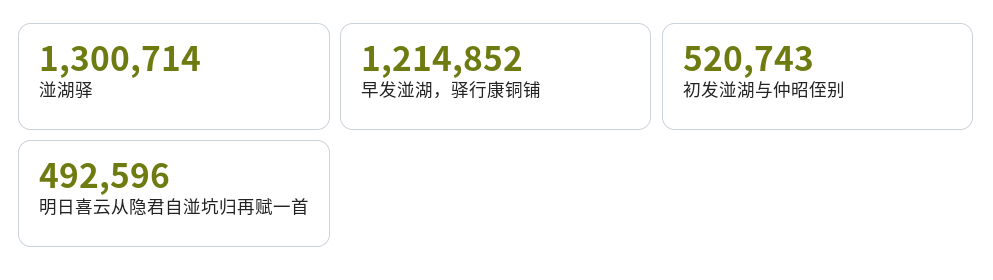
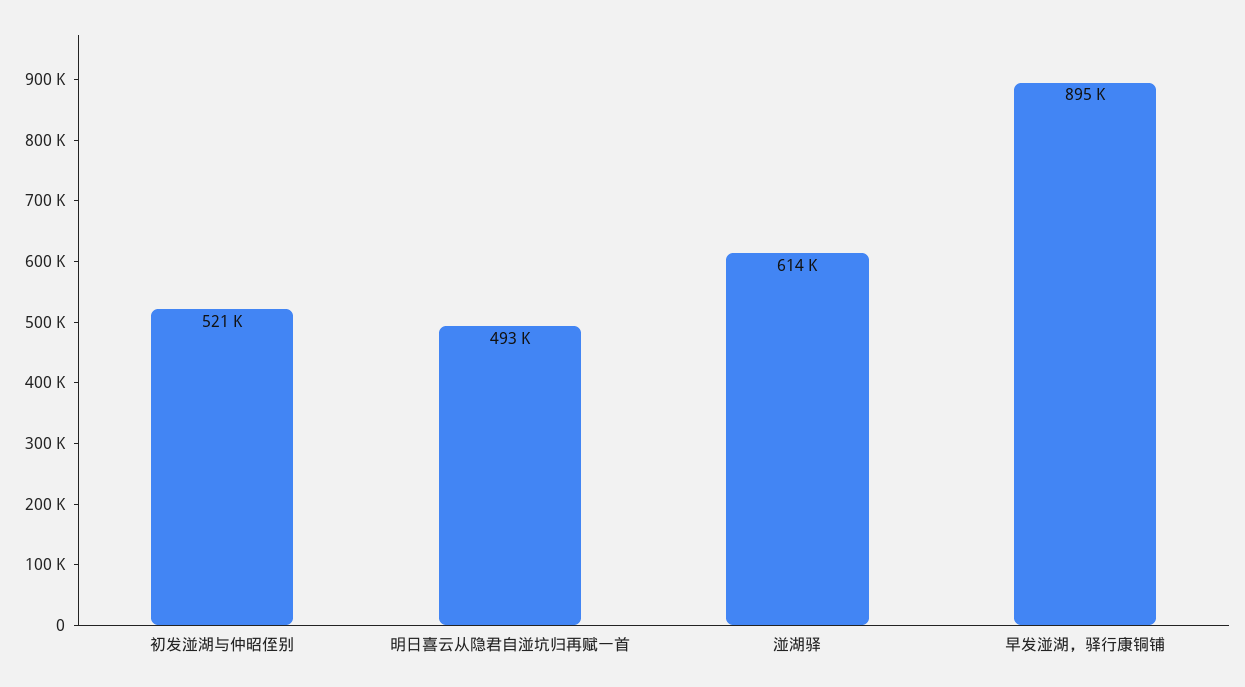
  {
-   "湴湖驿": 1300714,
+   "湴湖驿": 614000,
-   "早发湴湖，驿行康铜铺": 1214852,
+   "早发湴湖，驿行康铜铺": 895000,
    "初发湴湖与仲昭侄别": 520743,
    "明日喜云从隐君自湴坑归再赋一首": 492596
  }

